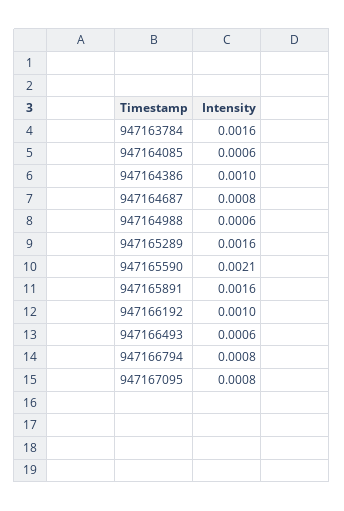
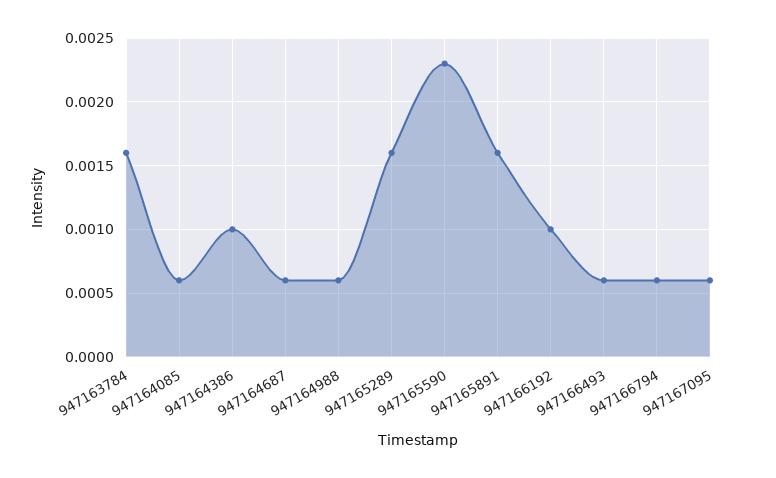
  {
    "947163784": 0.0016,
    "947164085": 0.0006,
    "947164386": 0.001,
-   "947164687": 0.0008,
+   "947164687": 0.0006,
    "947164988": 0.0006,
    "947165289": 0.0016,
-   "947165590": 0.0021,
+   "947165590": 0.0023,
    "947165891": 0.0016,
    "947166192": 0.001,
    "947166493": 0.0006,
-   "947166794": 0.0008,
+   "947166794": 0.0006,
-   "947167095": 0.0008
+   "947167095": 0.0006
  }

